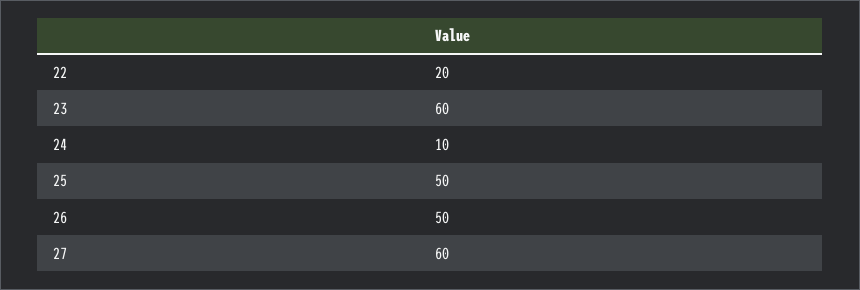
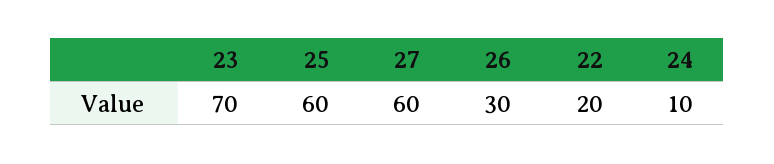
  {
    "22": 20,
-   "23": 60,
+   "23": 70,
    "24": 10,
-   "25": 50,
+   "25": 60,
-   "26": 50,
+   "26": 30,
    "27": 60
  }

